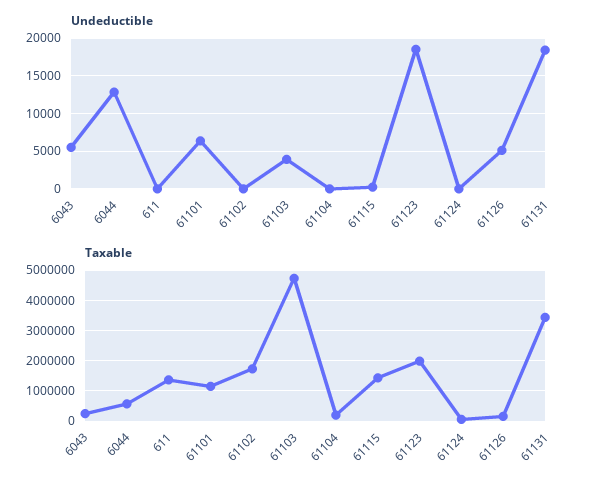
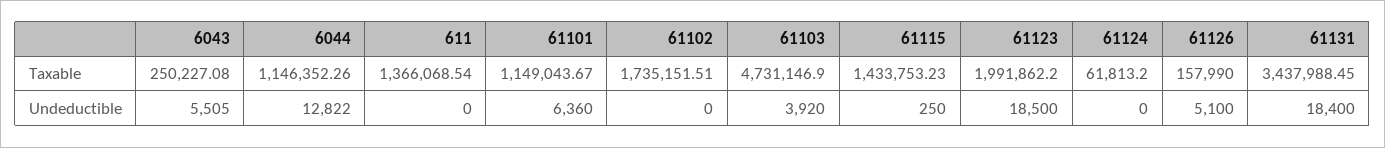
  {
    "Undeductible": {
      "6043": 5505,
      "6044": 12822,
      "611": 0,
      "61101": 6360,
      "61102": 0,
      "61103": 3920,
-     "61104": 0,
      "61115": 250,
      "61123": 18500,
      "61124": 0,
      "61126": 5100,
      "61131": 18400
    },
    "Taxable": {
      "6043": 250227.08,
-     "6044": 600000,
+     "6044": 1146352.26,
      "611": 1366068.54,
      "61101": 1149043.67,
      "61102": 1735151.51,
      "61103": 4731146.9,
-     "61104": 200000,
      "61115": 1433753.23,
      "61123": 1991862.2,
      "61124": 61813.2,
      "61126": 157990,
      "61131": 3437988.45
    }
  }

